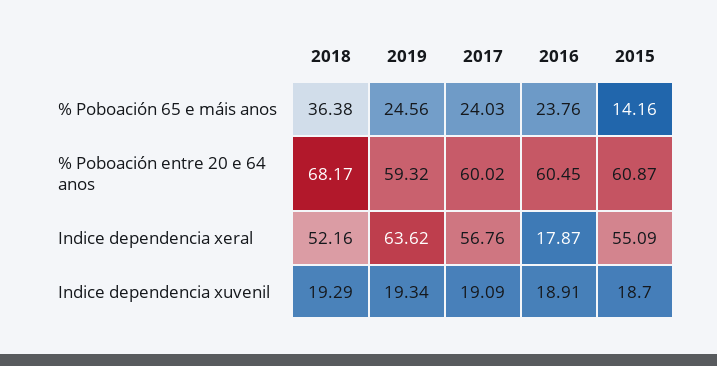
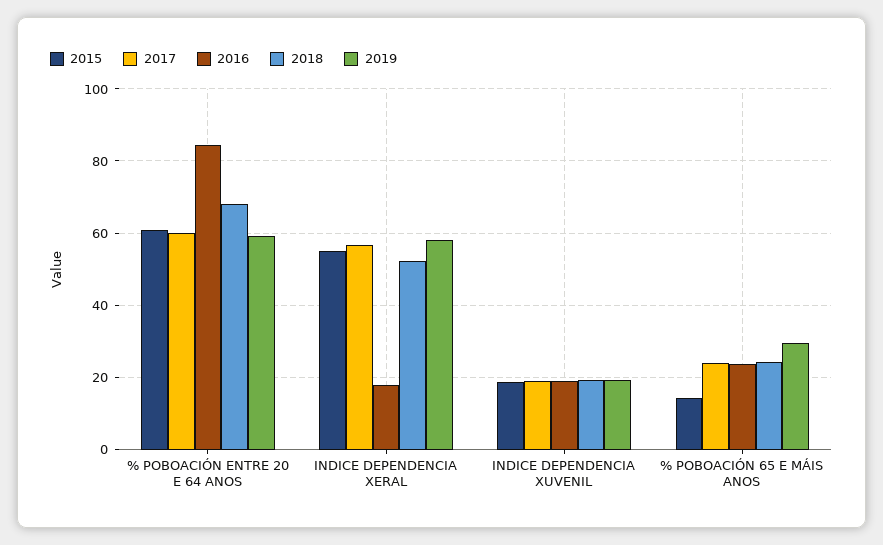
  {
    "2018": {
-     "% Poboación 65 e máis anos": 36.38,
+     "% Poboación 65 e máis anos": 24,
      "% Poboación entre 20 e 64 anos": 68.17,
      "Indice dependencia xeral": 52.16,
      "Indice dependencia xuvenil": 19.29
    },
    "2019": {
-     "% Poboación 65 e máis anos": 24.56,
+     "% Poboación 65 e máis anos": 30,
      "% Poboación entre 20 e 64 anos": 59.32,
-     "Indice dependencia xeral": 63.62,
+     "Indice dependencia xeral": 58,
      "Indice dependencia xuvenil": 19.34
    },
    "2017": {
      "% Poboación 65 e máis anos": 24.03,
      "% Poboación entre 20 e 64 anos": 60.02,
      "Indice dependencia xeral": 56.76,
      "Indice dependencia xuvenil": 19.09
    },
    "2016": {
      "% Poboación 65 e máis anos": 23.76,
-     "% Poboación entre 20 e 64 anos": 60.45,
+     "% Poboación entre 20 e 64 anos": 84,
      "Indice dependencia xeral": 17.87,
      "Indice dependencia xuvenil": 18.91
    },
    "2015": {
      "% Poboación 65 e máis anos": 14.16,
      "% Poboación entre 20 e 64 anos": 60.87,
      "Indice dependencia xeral": 55.09,
      "Indice dependencia xuvenil": 18.7
    }
  }

